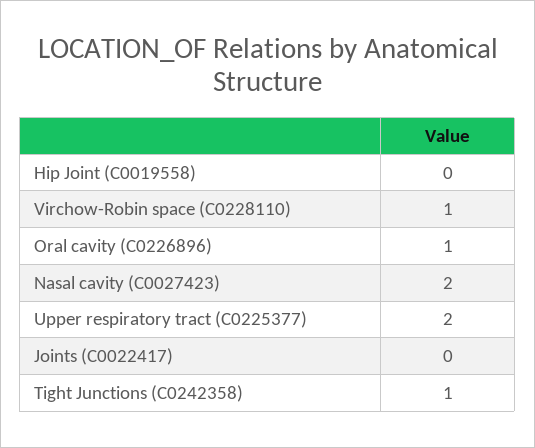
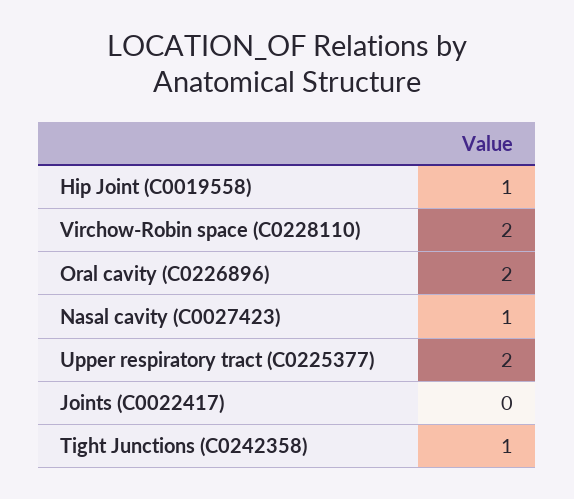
  {
-   "Hip Joint (C0019558)": 0,
+   "Hip Joint (C0019558)": 1,
-   "Virchow-Robin space (C0228110)": 1,
+   "Virchow-Robin space (C0228110)": 2,
-   "Oral cavity (C0226896)": 1,
+   "Oral cavity (C0226896)": 2,
-   "Nasal cavity (C0027423)": 2,
+   "Nasal cavity (C0027423)": 1,
    "Upper respiratory tract (C0225377)": 2,
    "Joints (C0022417)": 0,
    "Tight Junctions (C0242358)": 1
  }

